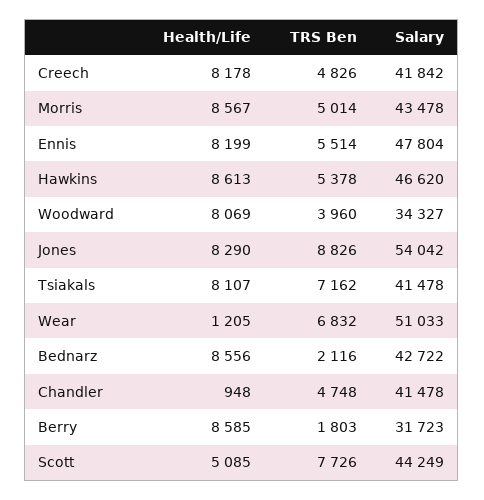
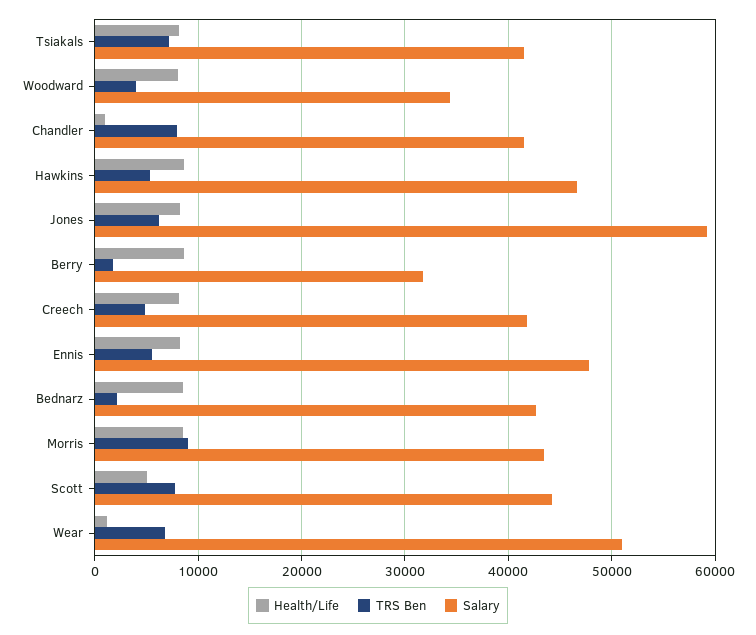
  {
    "Health/Life": {
      "Creech": 8178,
      "Morris": 8567,
      "Ennis": 8199,
      "Hawkins": 8613,
      "Woodward": 8069,
      "Jones": 8290,
      "Tsiakals": 8107,
      "Wear": 1205,
      "Bednarz": 8556,
      "Chandler": 948,
      "Berry": 8585,
      "Scott": 5085
    },
    "TRS Ben": {
      "Creech": 4826,
-     "Morris": 5014,
+     "Morris": 9000,
      "Ennis": 5514,
      "Hawkins": 5378,
      "Woodward": 3960,
-     "Jones": 8826,
+     "Jones": 6000,
      "Tsiakals": 7162,
      "Wear": 6832,
      "Bednarz": 2116,
-     "Chandler": 4748,
+     "Chandler": 8000,
      "Berry": 1803,
      "Scott": 7726
    },
    "Salary": {
      "Creech": 41842,
      "Morris": 43478,
      "Ennis": 47804,
      "Hawkins": 46620,
      "Woodward": 34327,
-     "Jones": 54042,
+     "Jones": 59000,
      "Tsiakals": 41478,
      "Wear": 51033,
      "Bednarz": 42722,
      "Chandler": 41478,
      "Berry": 31723,
      "Scott": 44249
    }
  }

